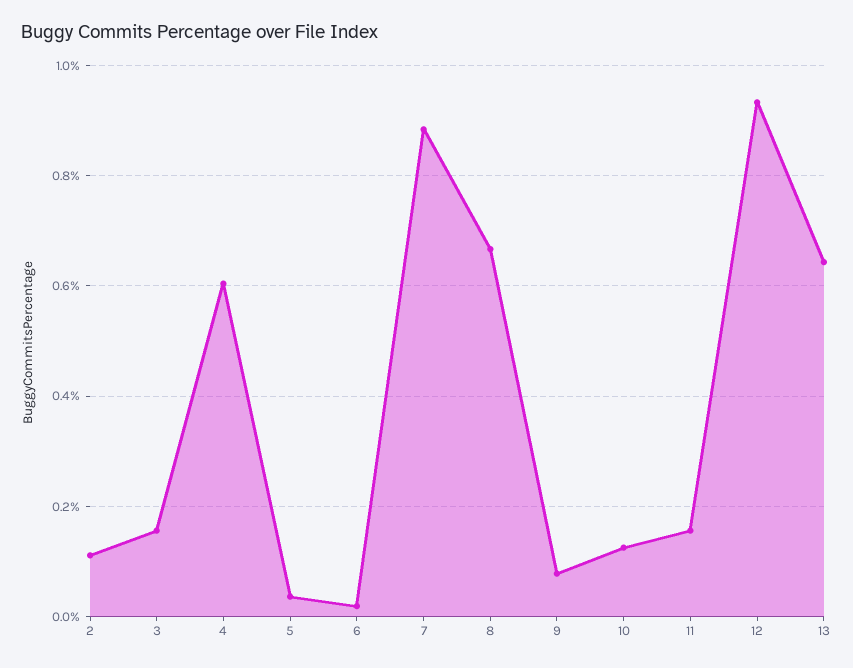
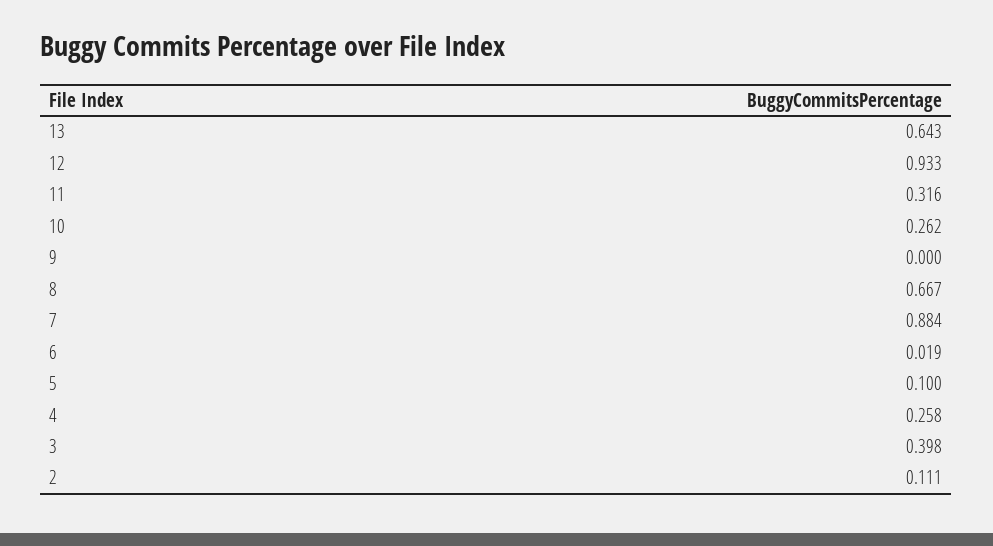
  {
    "2": 0.111,
-   "3": 0.16,
+   "3": 0.398,
-   "4": 0.6,
+   "4": 0.258,
-   "5": 0.04,
+   "5": 0.1,
    "6": 0.019,
    "7": 0.884,
    "8": 0.667,
-   "9": 0.08,
+   "9": 0,
-   "10": 0.12,
+   "10": 0.262,
-   "11": 0.16,
+   "11": 0.316,
    "12": 0.933,
    "13": 0.643
  }

